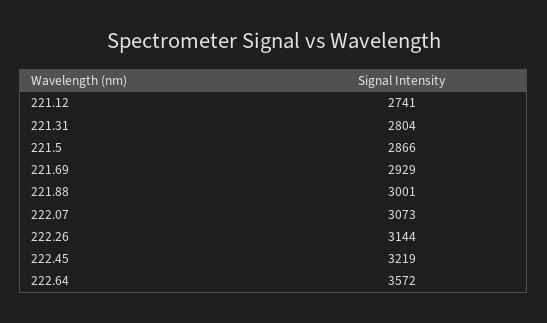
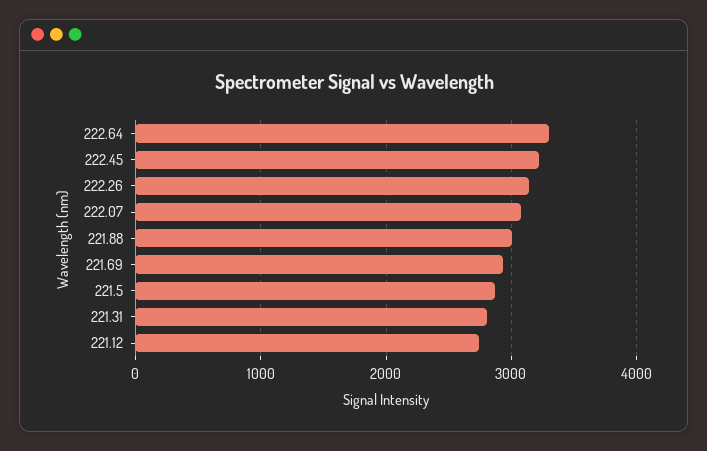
  {
    "221.12": 2741,
    "221.31": 2804,
    "221.5": 2866,
    "221.69": 2929,
    "221.88": 3001,
    "222.07": 3073,
    "222.26": 3144,
    "222.45": 3219,
-   "222.64": 3572
+   "222.64": 3300
  }

